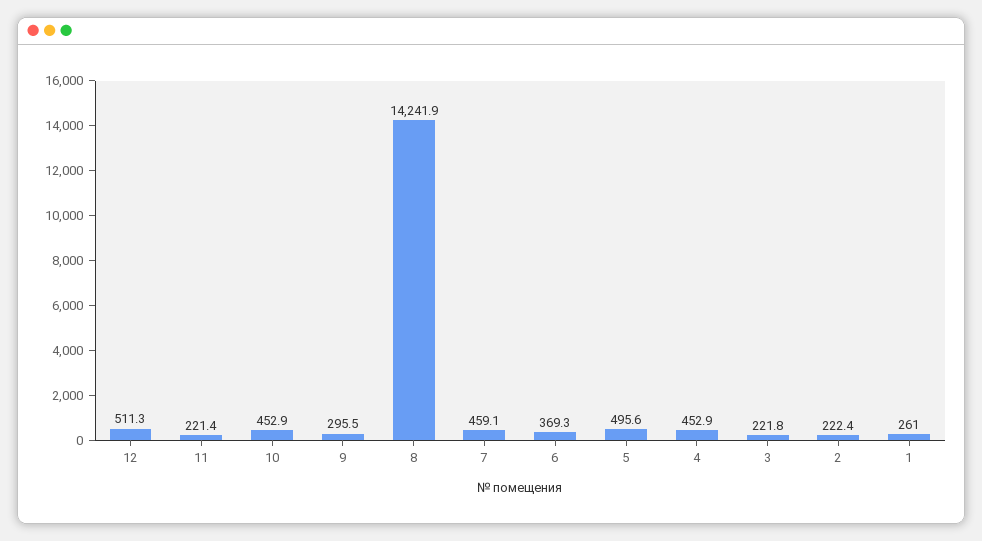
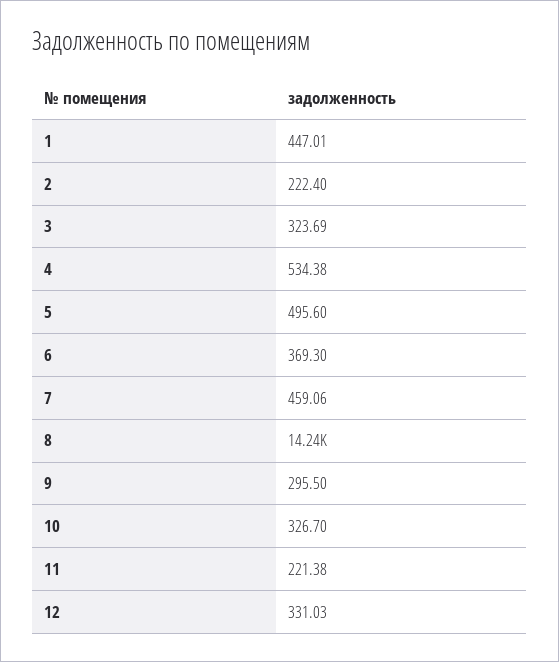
  {
-   "12": 511.3,
+   "12": 331.03,
    "11": 221.38,
-   "10": 452.9,
+   "10": 326.7,
    "9": 295.5,
    "8": 14241.9,
    "7": 459.06,
    "6": 369.3,
    "5": 495.6,
-   "4": 452.9,
+   "4": 534.38,
-   "3": 221.8,
+   "3": 323.69,
    "2": 222.4,
-   "1": 261
+   "1": 447.01
  }

